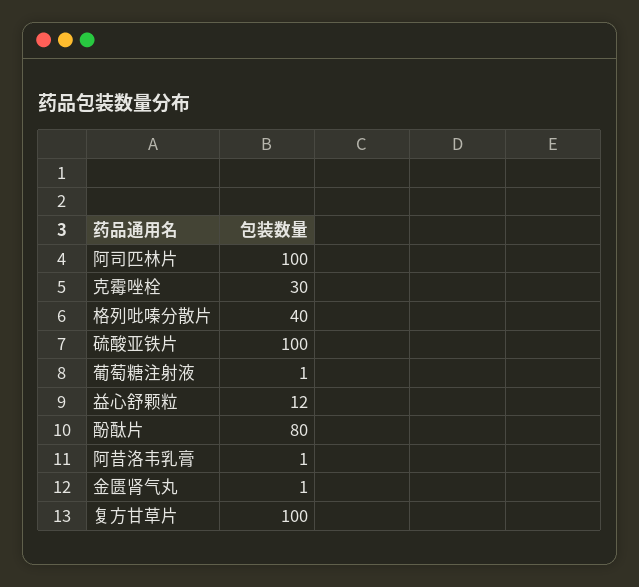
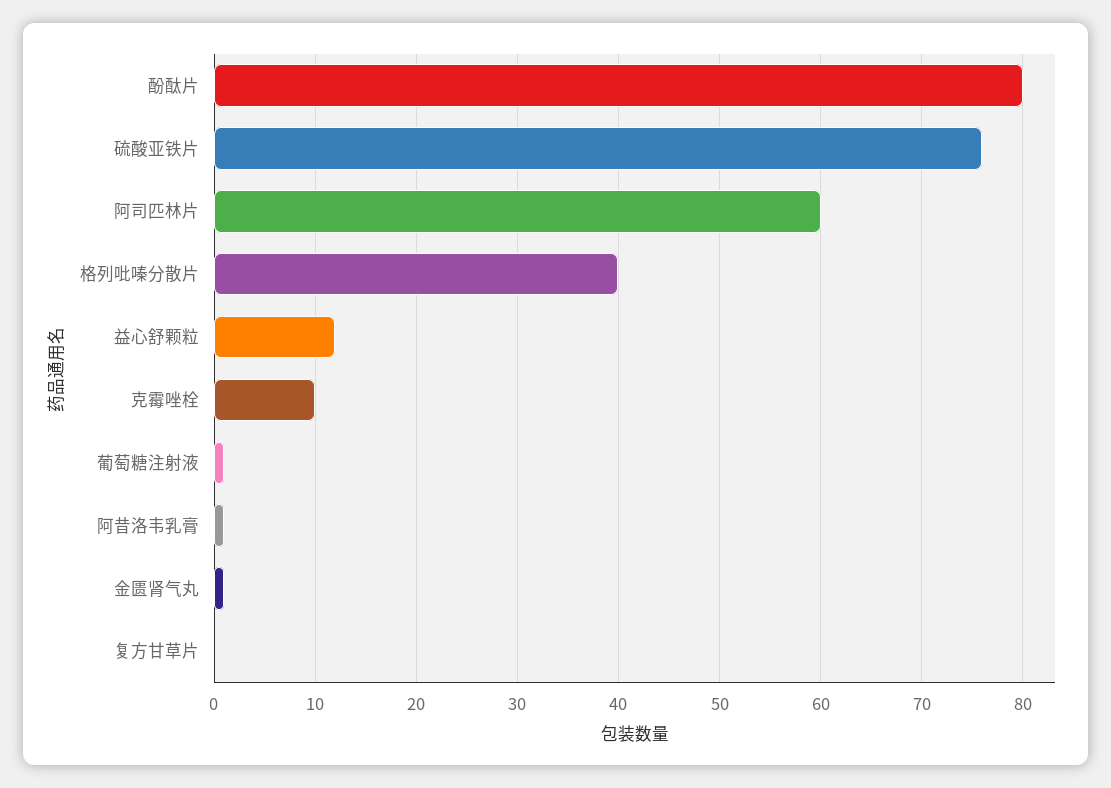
  {
-   "阿司匹林片": 100,
+   "阿司匹林片": 60,
-   "克霉唑栓": 30,
+   "克霉唑栓": 10,
    "格列吡嗪分散片": 40,
-   "硫酸亚铁片": 100,
+   "硫酸亚铁片": 76,
    "葡萄糖注射液": 1,
    "益心舒颗粒": 12,
    "酚酞片": 80,
    "阿昔洛韦乳膏": 1,
    "金匮肾气丸": 1,
-   "复方甘草片": 100
+   "复方甘草片": 0
  }

